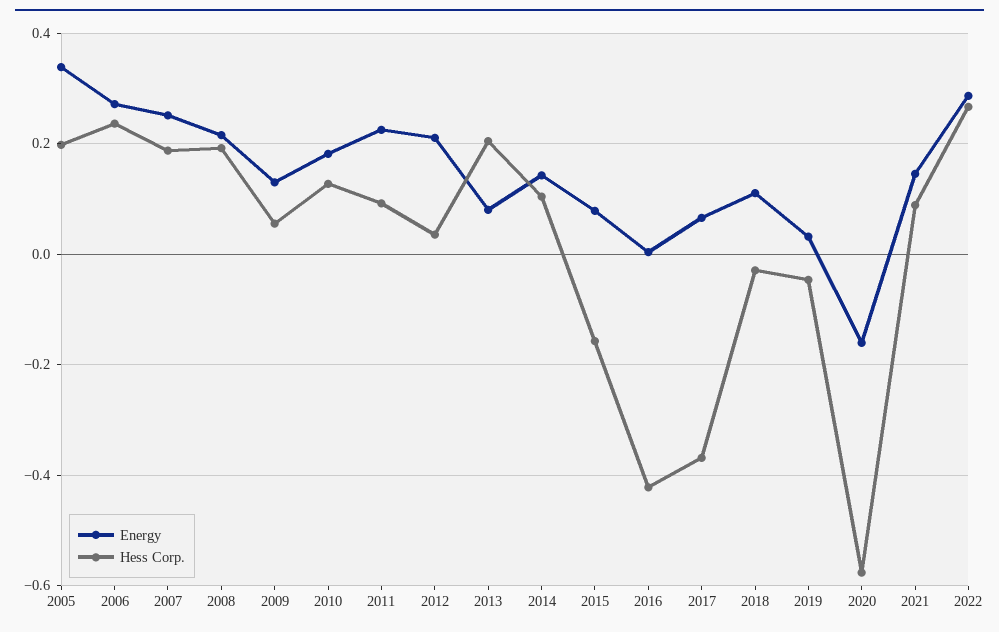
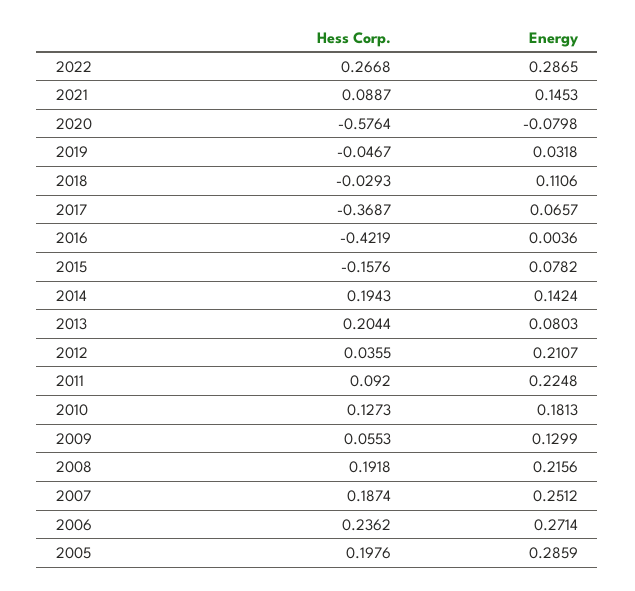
  {
    "Energy": {
-     "2005": 0.34,
+     "2005": 0.2859,
      "2006": 0.2714,
      "2007": 0.2512,
      "2008": 0.2156,
      "2009": 0.1299,
      "2010": 0.1813,
      "2011": 0.2248,
      "2012": 0.2107,
      "2013": 0.0803,
      "2014": 0.1424,
      "2015": 0.0782,
      "2016": 0.0036,
      "2017": 0.0657,
      "2018": 0.1106,
      "2019": 0.0318,
-     "2020": -0.16,
+     "2020": -0.0798,
      "2021": 0.1453,
      "2022": 0.2865
    },
    "Hess Corp.": {
      "2005": 0.1976,
      "2006": 0.2362,
      "2007": 0.1874,
      "2008": 0.1918,
      "2009": 0.0553,
      "2010": 0.1273,
      "2011": 0.092,
      "2012": 0.0355,
      "2013": 0.2044,
-     "2014": 0.1,
+     "2014": 0.1943,
      "2015": -0.1576,
      "2016": -0.4219,
      "2017": -0.3687,
      "2018": -0.0293,
      "2019": -0.0467,
      "2020": -0.5764,
      "2021": 0.0887,
      "2022": 0.2668
    }
  }

